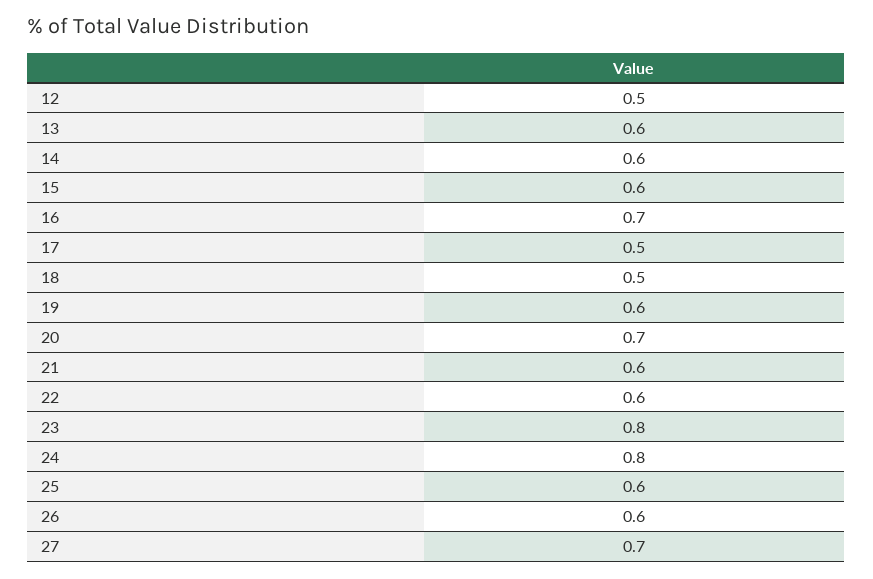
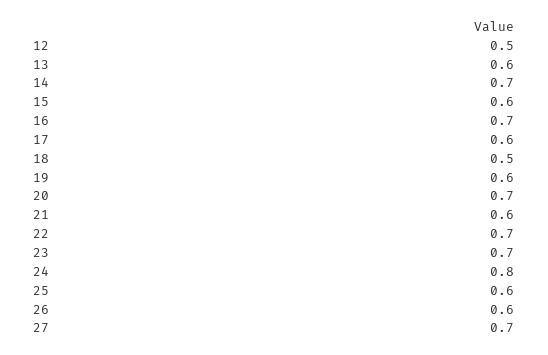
  {
    "12": 0.5,
    "13": 0.6,
-   "14": 0.6,
+   "14": 0.7,
    "15": 0.6,
    "16": 0.7,
-   "17": 0.5,
+   "17": 0.6,
    "18": 0.5,
    "19": 0.6,
    "20": 0.7,
    "21": 0.6,
-   "22": 0.6,
+   "22": 0.7,
-   "23": 0.8,
+   "23": 0.7,
    "24": 0.8,
    "25": 0.6,
    "26": 0.6,
    "27": 0.7
  }

